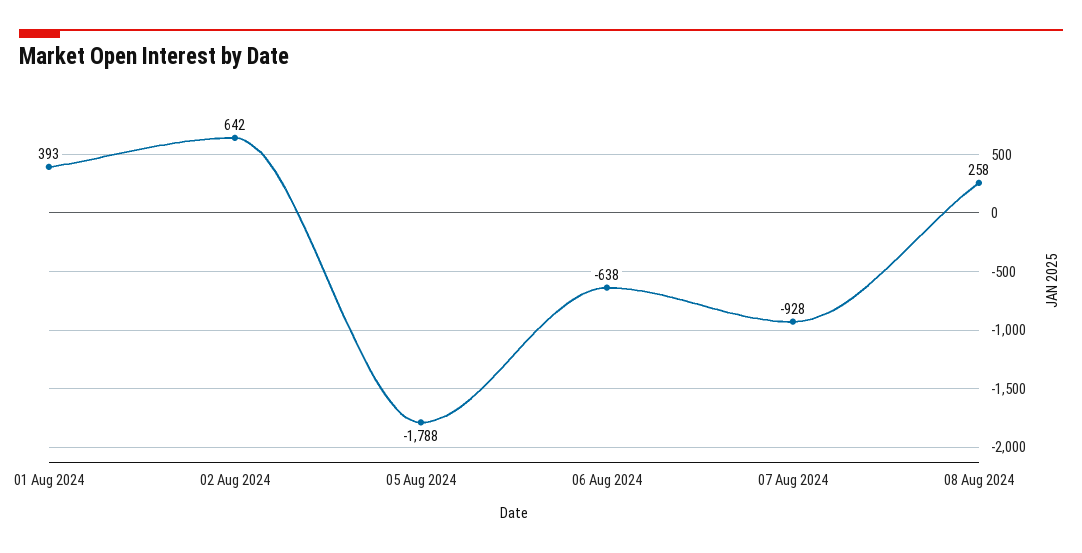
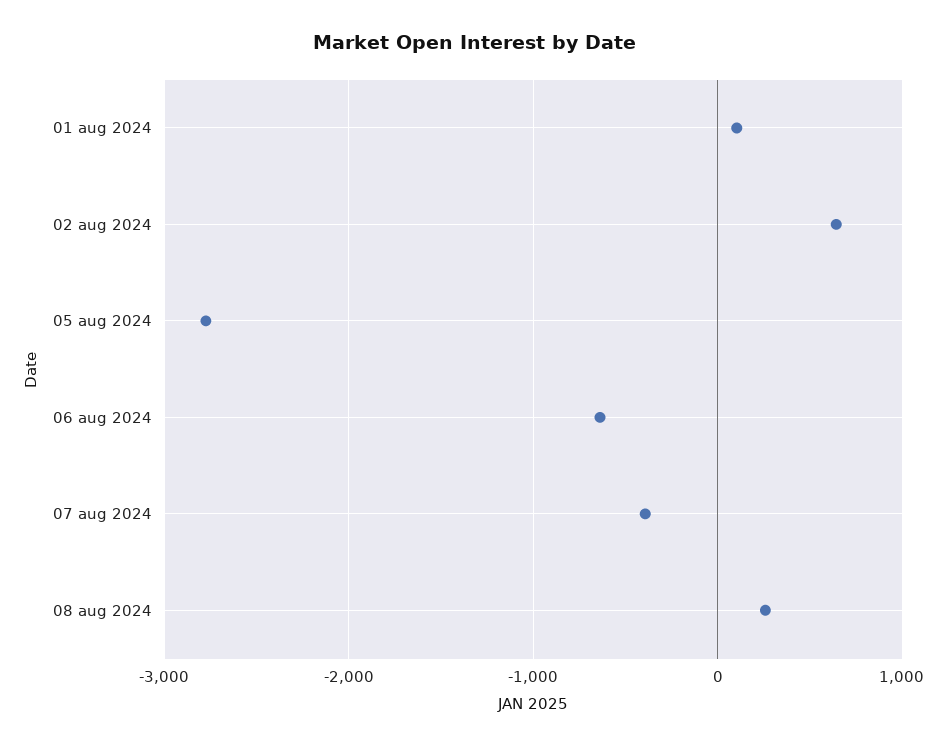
  {
-   "01 Aug 2024": 393,
+   "01 Aug 2024": 100,
    "02 Aug 2024": 642,
-   "05 Aug 2024": -1788,
+   "05 Aug 2024": -2800,
    "06 Aug 2024": -638,
-   "07 Aug 2024": -928,
+   "07 Aug 2024": -400,
    "08 Aug 2024": 258
  }

